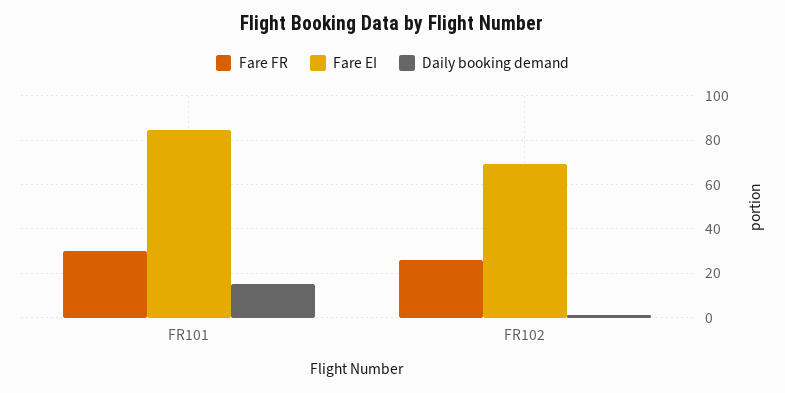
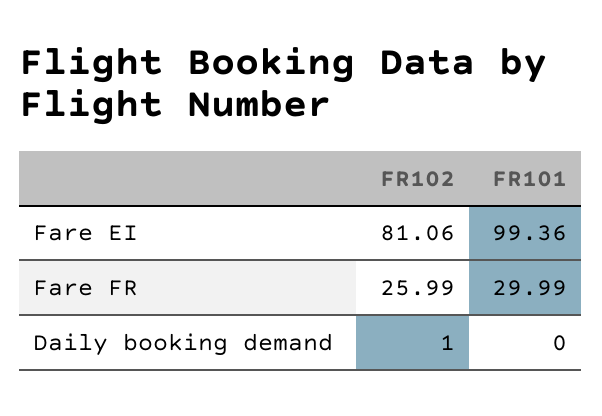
  {
    "Fare FR": {
      "FR101": 29.99,
      "FR102": 25.99
    },
    "Fare EI": {
-     "FR101": 85,
+     "FR101": 99.36,
-     "FR102": 70
+     "FR102": 81.06
    },
    "Daily booking demand": {
-     "FR101": 15,
+     "FR101": 0,
      "FR102": 1
    }
  }

